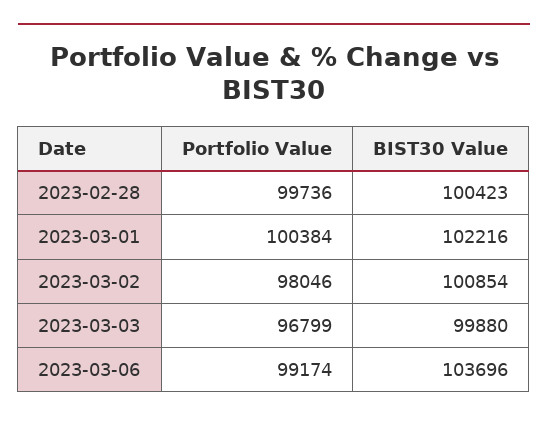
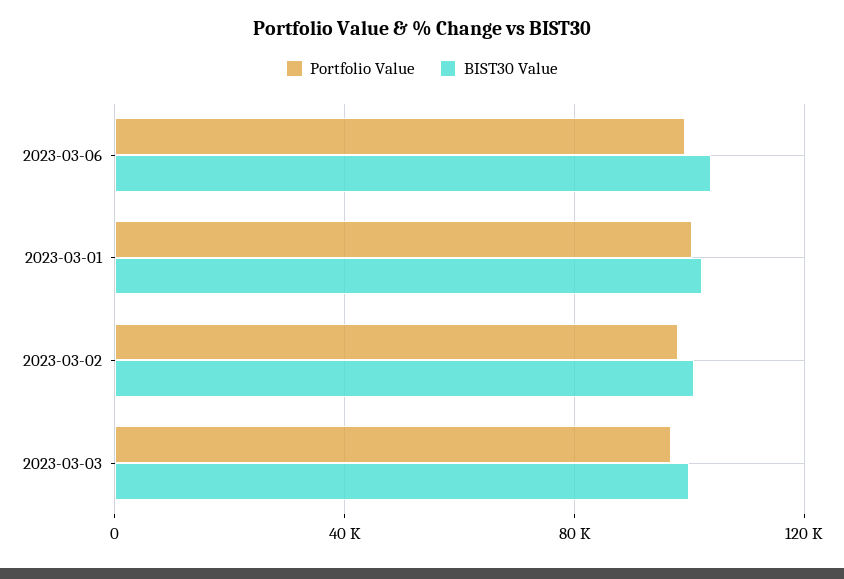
  {
    "Portfolio Value": {
-     "2023-02-28": 99736,
      "2023-03-01": 100384,
      "2023-03-02": 98046,
      "2023-03-03": 96799,
      "2023-03-06": 99174
    },
    "BIST30 Value": {
-     "2023-02-28": 100423,
      "2023-03-01": 102216,
      "2023-03-02": 100854,
      "2023-03-03": 99880,
      "2023-03-06": 103696
    }
  }

